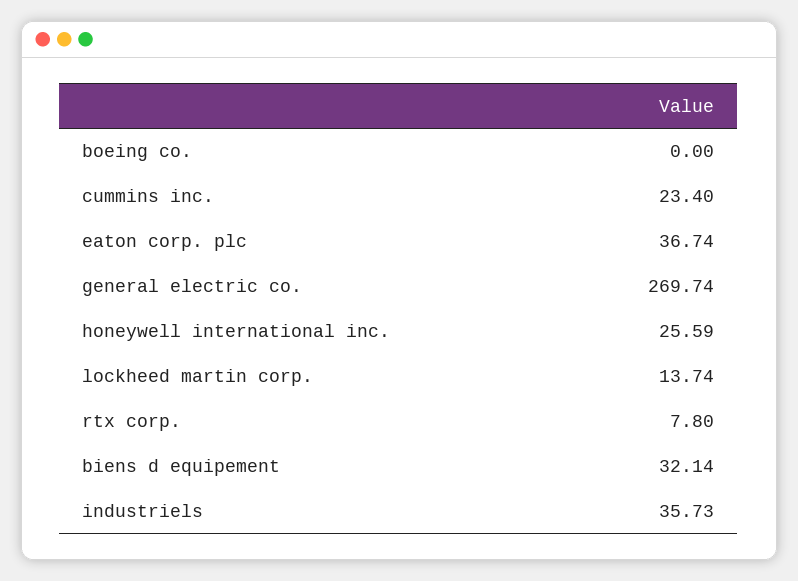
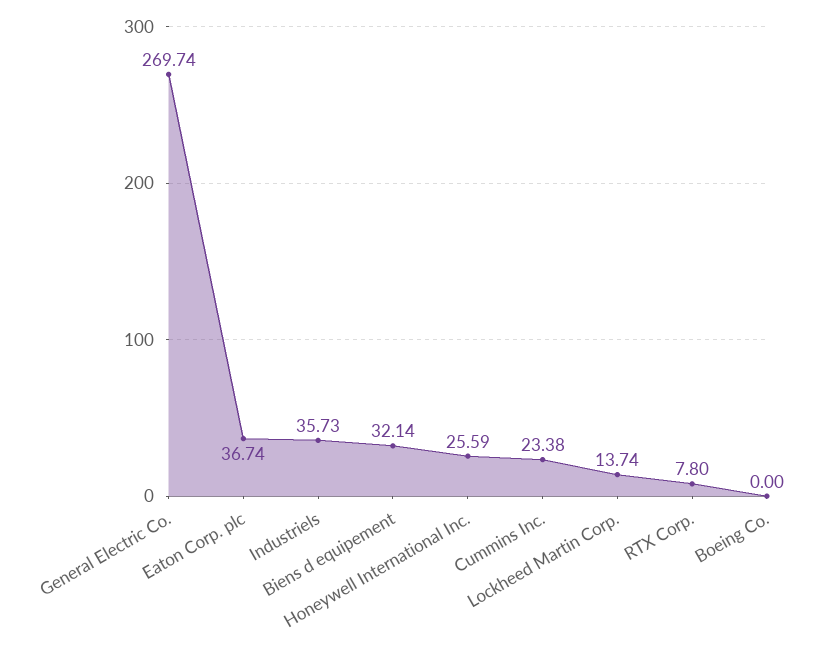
  {
    "boeing co.": 0,
-   "cummins inc.": 23.4,
+   "cummins inc.": 23.38,
    "eaton corp. plc": 36.74,
    "general electric co.": 269.74,
    "honeywell international inc.": 25.59,
    "lockheed martin corp.": 13.74,
    "rtx corp.": 7.8,
    "biens d equipement": 32.14,
    "industriels": 35.73
  }

